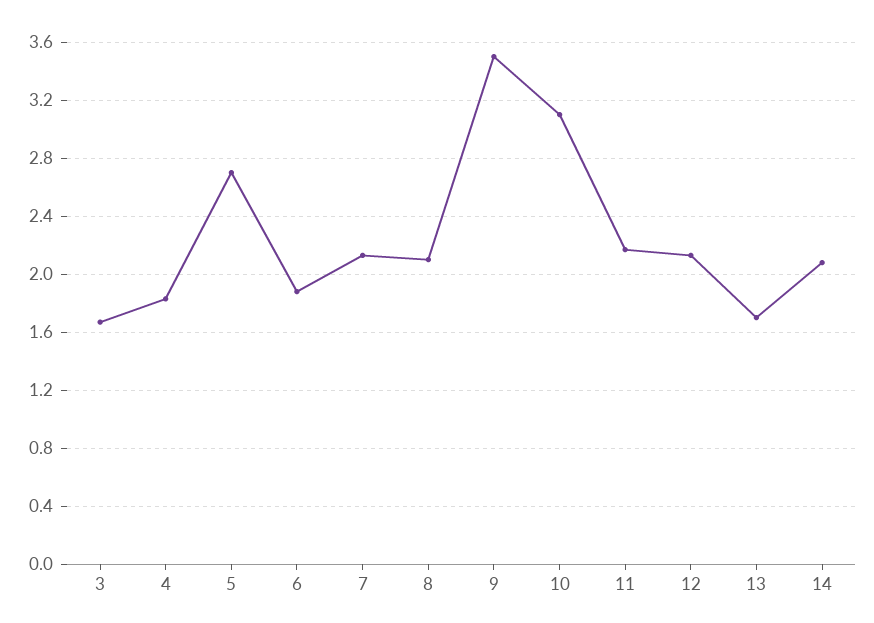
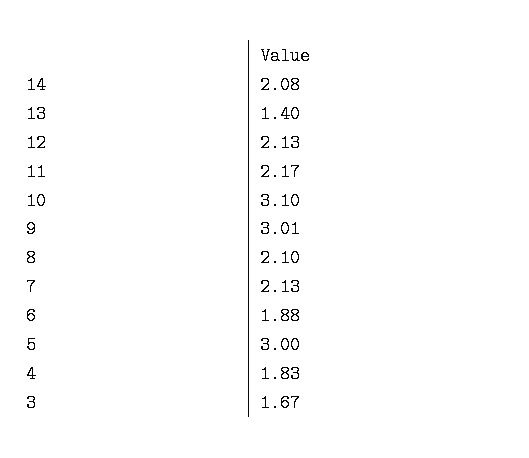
  {
    "3": 1.67,
    "4": 1.83,
-   "5": 2.7,
+   "5": 3,
    "6": 1.88,
    "7": 2.13,
    "8": 2.1,
-   "9": 3.5,
+   "9": 3.01,
    "10": 3.1,
    "11": 2.17,
    "12": 2.13,
-   "13": 1.7,
+   "13": 1.4,
    "14": 2.08
  }

